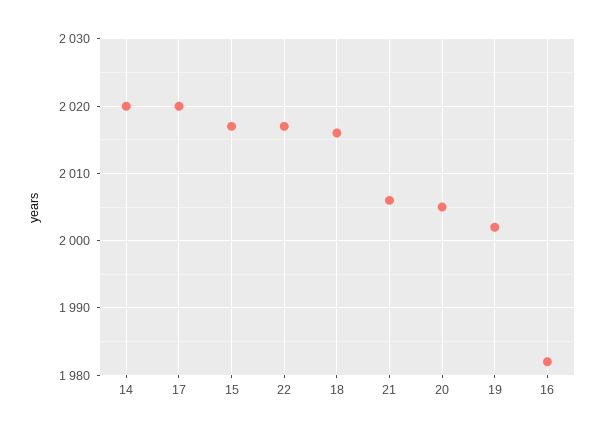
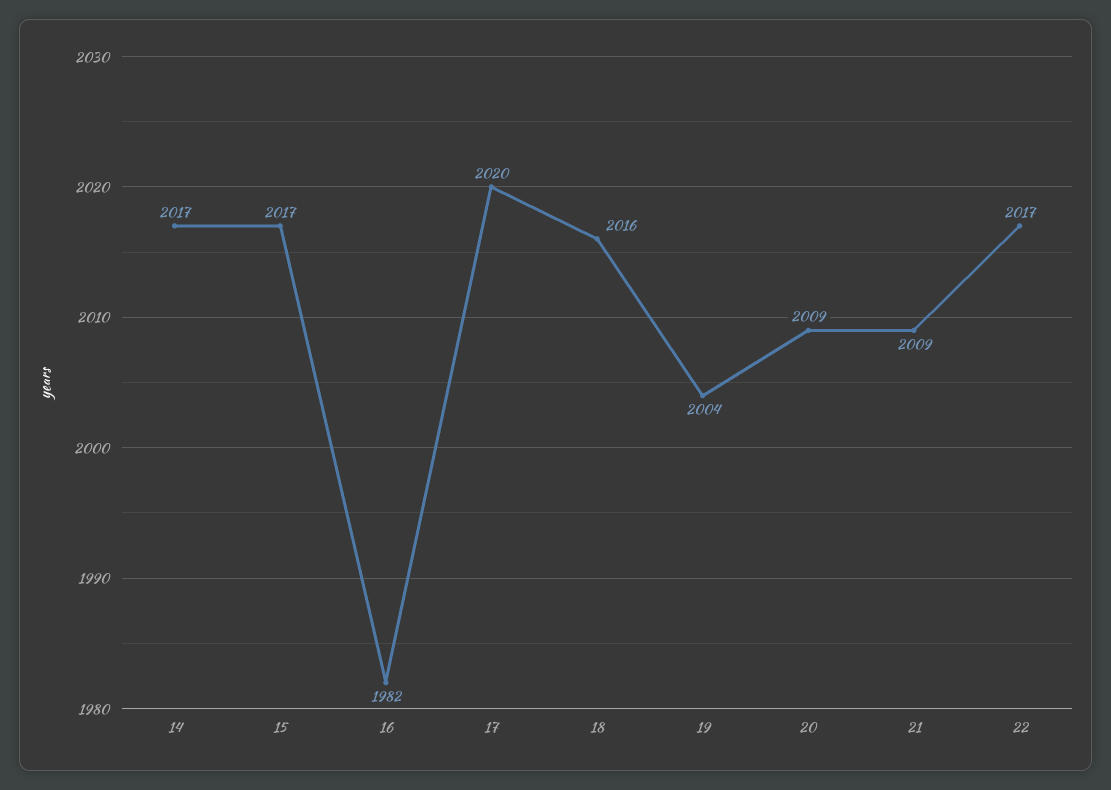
  {
-   "14": 2020,
+   "14": 2017,
    "17": 2020,
    "15": 2017,
    "22": 2017,
    "18": 2016,
-   "21": 2006,
+   "21": 2009,
-   "20": 2005,
+   "20": 2009,
-   "19": 2002,
+   "19": 2004,
    "16": 1982
  }

